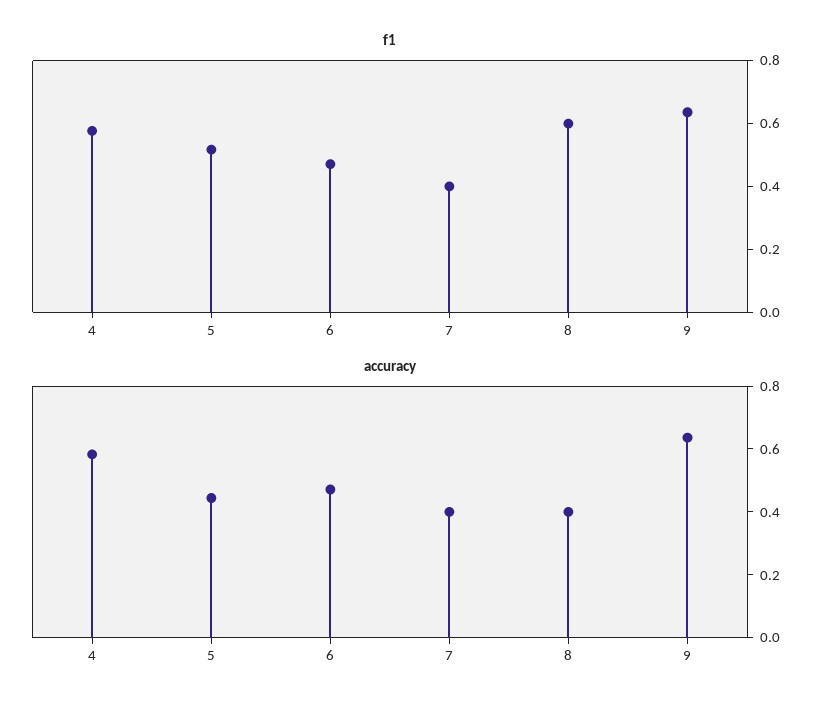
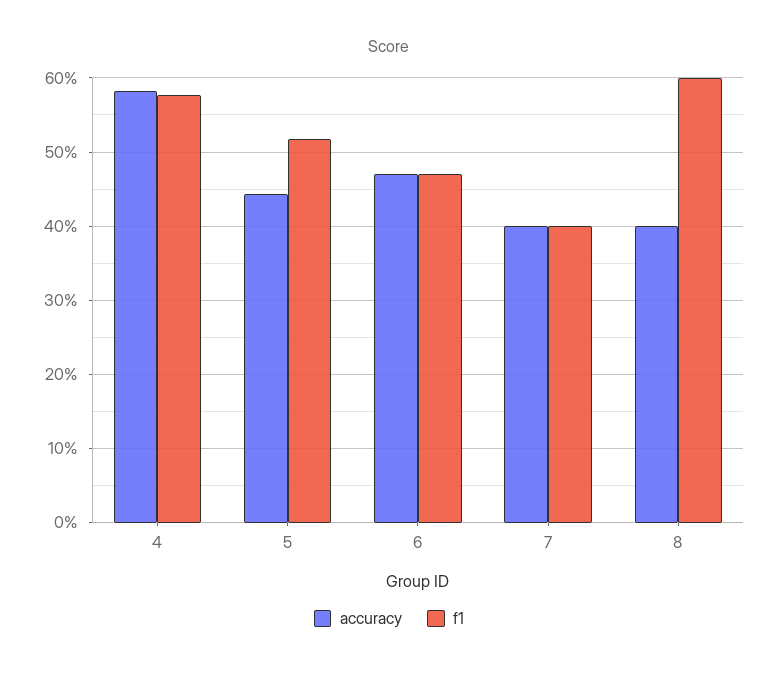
  {
    "f1": {
      "4": 0.58,
      "5": 0.52,
      "6": 0.47,
      "7": 0.4,
-     "8": 0.6,
+     "8": 0.6
-     "9": 0.65
    },
    "accuracy": {
      "4": 0.58,
      "5": 0.44,
      "6": 0.47,
      "7": 0.4,
-     "8": 0.4,
+     "8": 0.4
-     "9": 0.65
    }
  }

